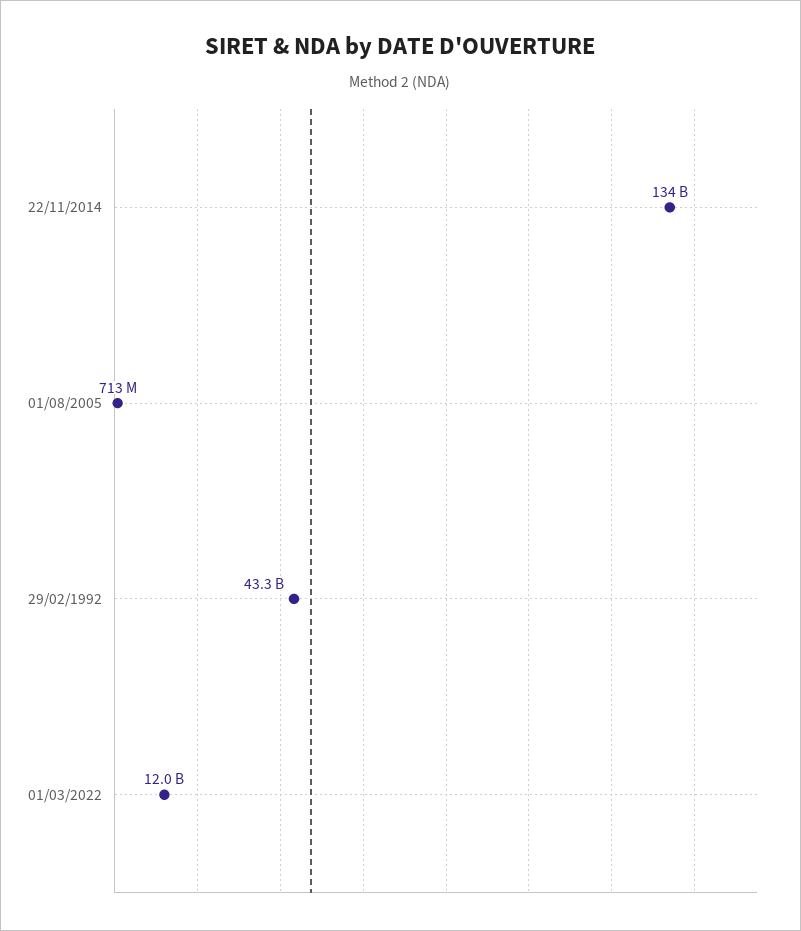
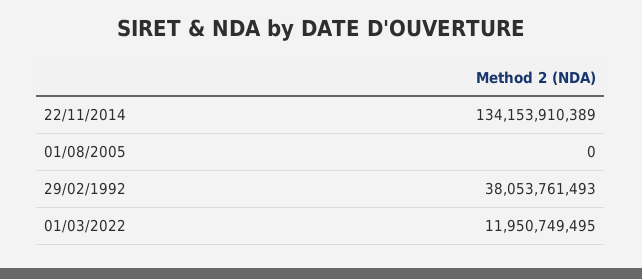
  {
    "22/11/2014": 134153910389,
-   "01/08/2005": 713000000,
+   "01/08/2005": 0,
-   "29/02/1992": 43300000000,
+   "29/02/1992": 38053761493,
    "01/03/2022": 11950749495
  }

